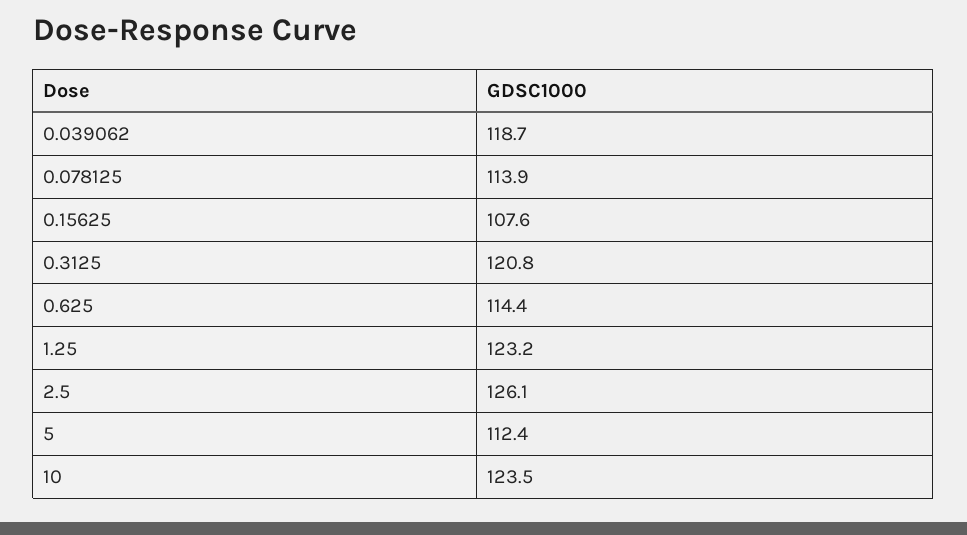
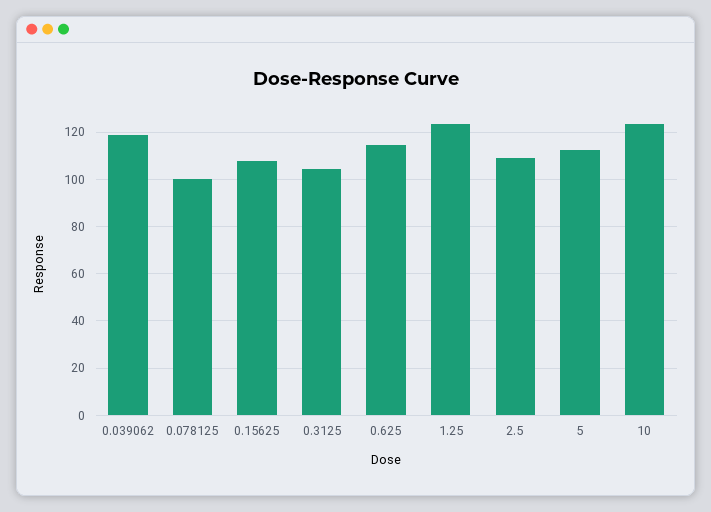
  {
    "0.039062": 118.7,
-   "0.078125": 113.9,
+   "0.078125": 100,
    "0.15625": 107.6,
-   "0.3125": 120.8,
+   "0.3125": 105,
    "0.625": 114.4,
    "1.25": 123.2,
-   "2.5": 126.1,
+   "2.5": 110,
    "5": 112.4,
    "10": 123.5
  }

